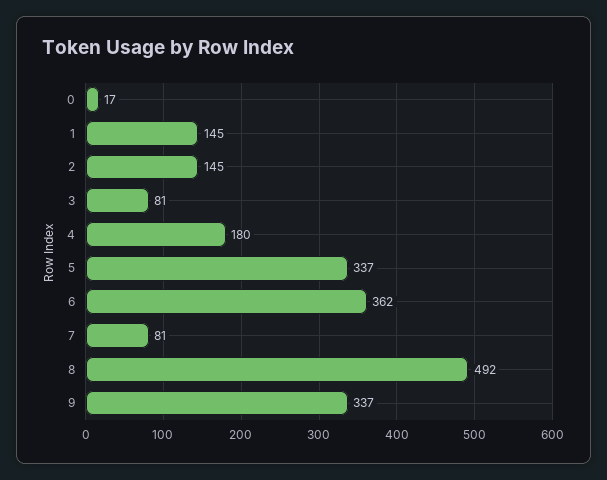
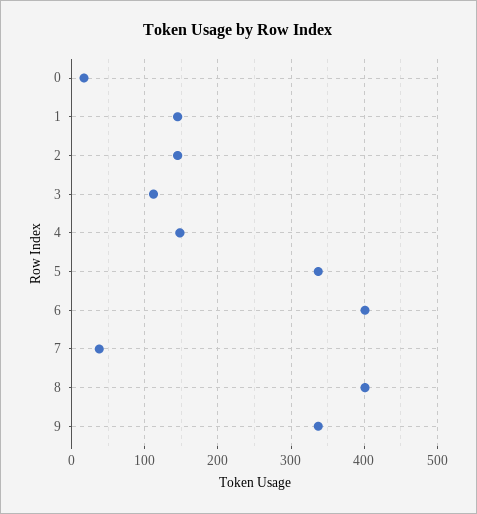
  {
    "0": 17,
    "1": 145,
    "2": 145,
-   "3": 81,
+   "3": 110,
-   "4": 180,
+   "4": 150,
    "5": 337,
-   "6": 362,
+   "6": 400,
-   "7": 81,
+   "7": 40,
-   "8": 492,
+   "8": 400,
    "9": 337
  }

